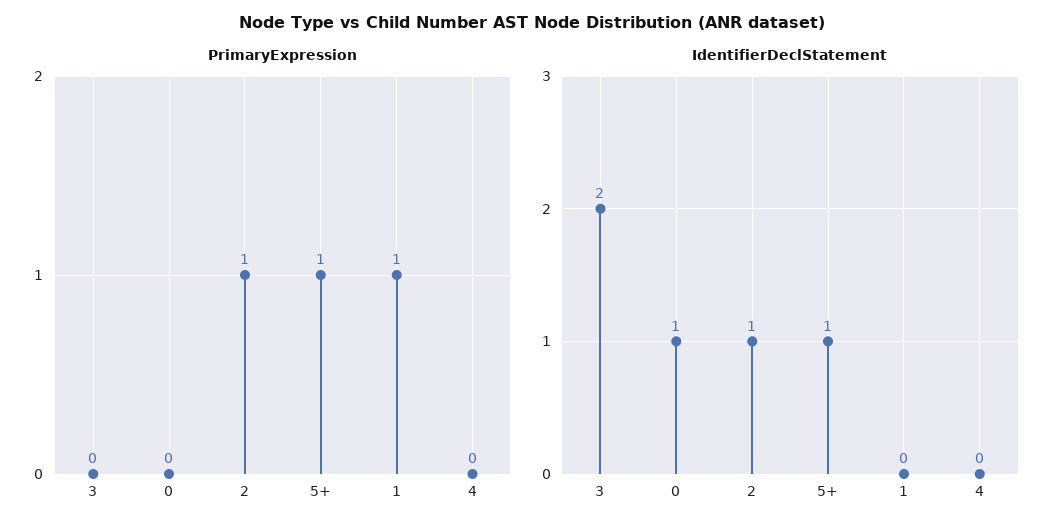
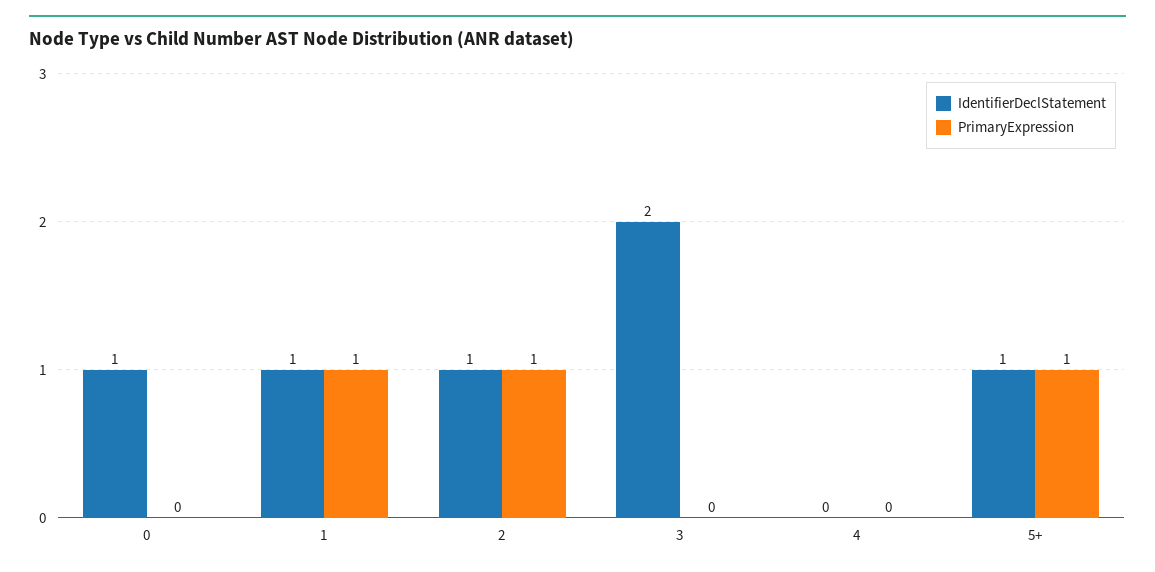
  {
    "PrimaryExpression": {
      "3": 0,
      "0": 0,
      "2": 1,
      "5+": 1,
      "1": 1,
      "4": 0
    },
    "IdentifierDeclStatement": {
      "3": 2,
      "0": 1,
      "2": 1,
      "5+": 1,
-     "1": 0,
+     "1": 1,
      "4": 0
    }
  }

